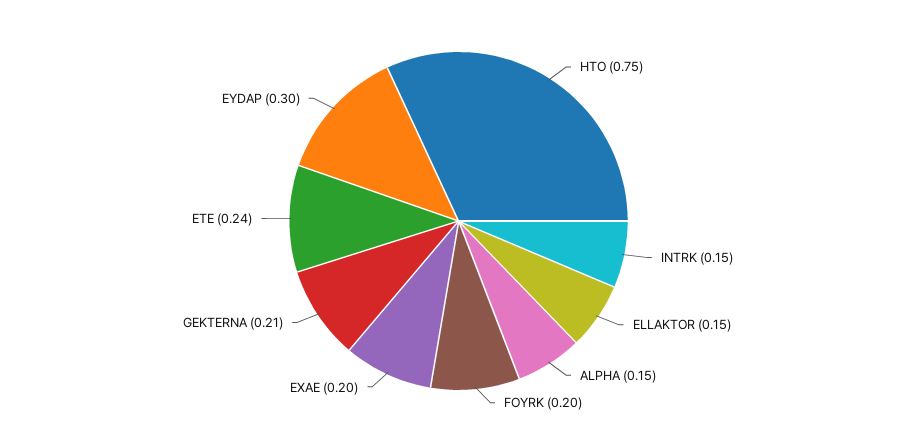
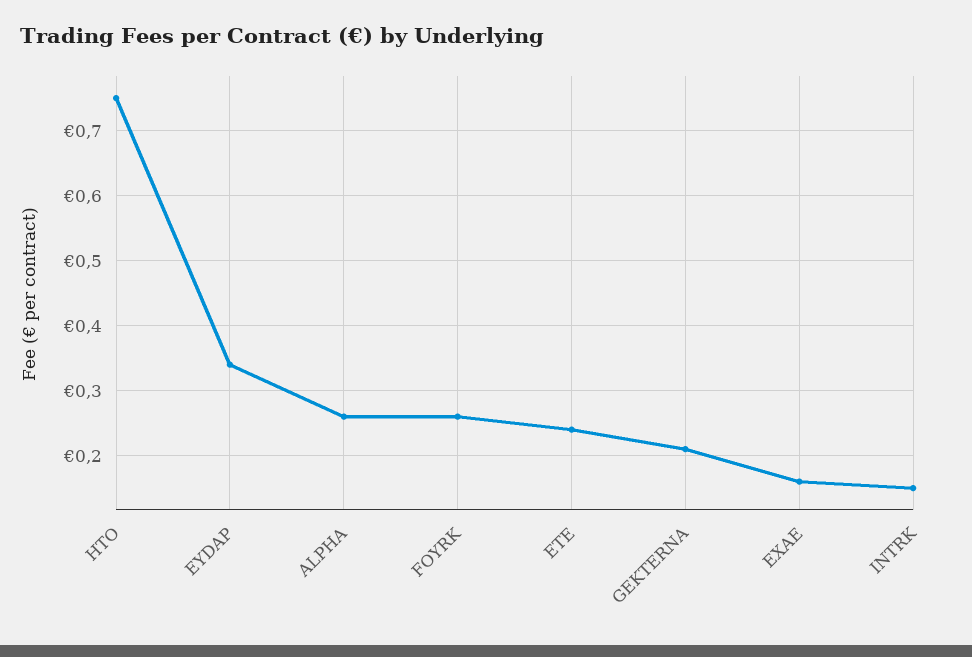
  {
    "HTO": 0.75,
    "INTRK": 0.15,
-   "ELLAKTOR": 0.15,
-   "ALPHA": 0.15,
+   "ALPHA": 0.26,
-   "FOYRK": 0.2,
+   "FOYRK": 0.26,
-   "EXAE": 0.2,
+   "EXAE": 0.16,
    "GEKTERNA": 0.21,
    "ETE": 0.24,
-   "EYDAP": 0.3
+   "EYDAP": 0.34
  }

